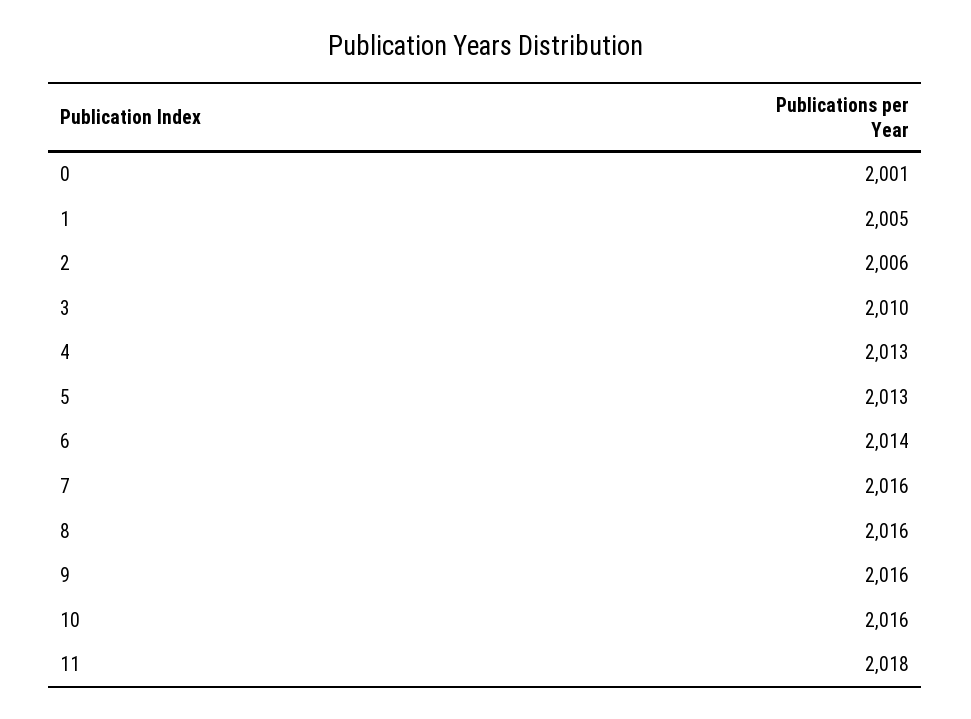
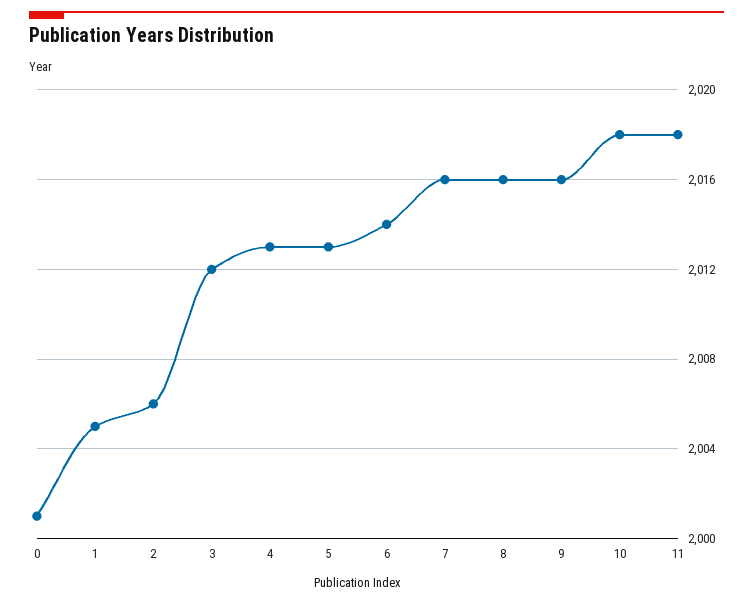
  {
    "0": 2001,
    "1": 2005,
    "2": 2006,
-   "3": 2010,
+   "3": 2012,
    "4": 2013,
    "5": 2013,
    "6": 2014,
    "7": 2016,
    "8": 2016,
    "9": 2016,
-   "10": 2016,
+   "10": 2018,
    "11": 2018
  }

